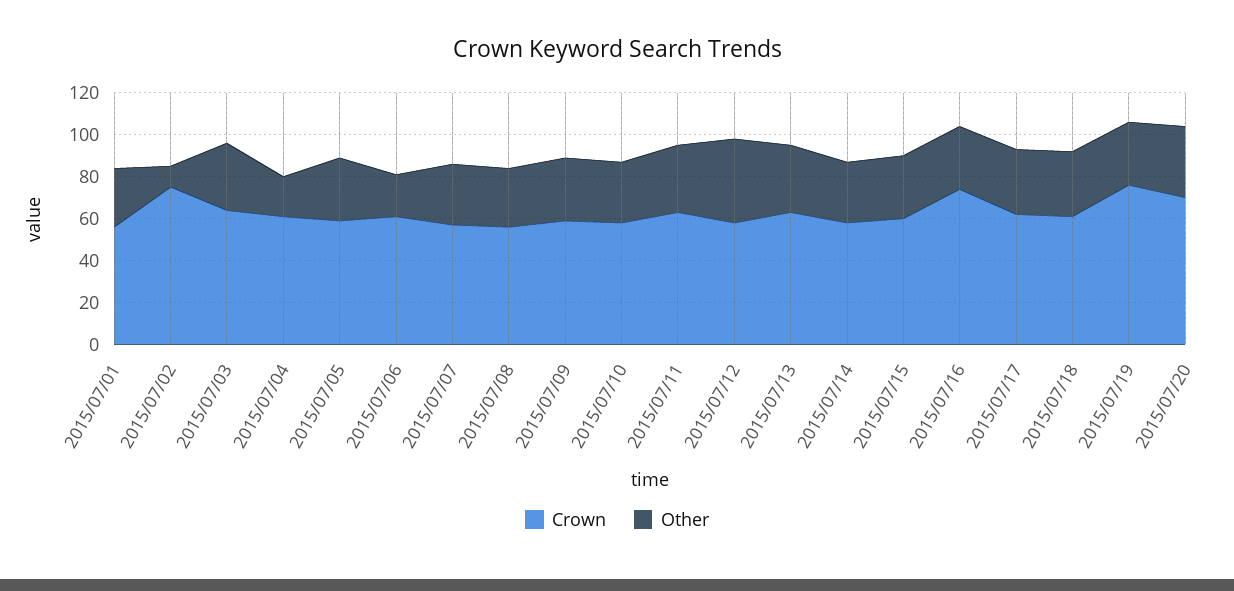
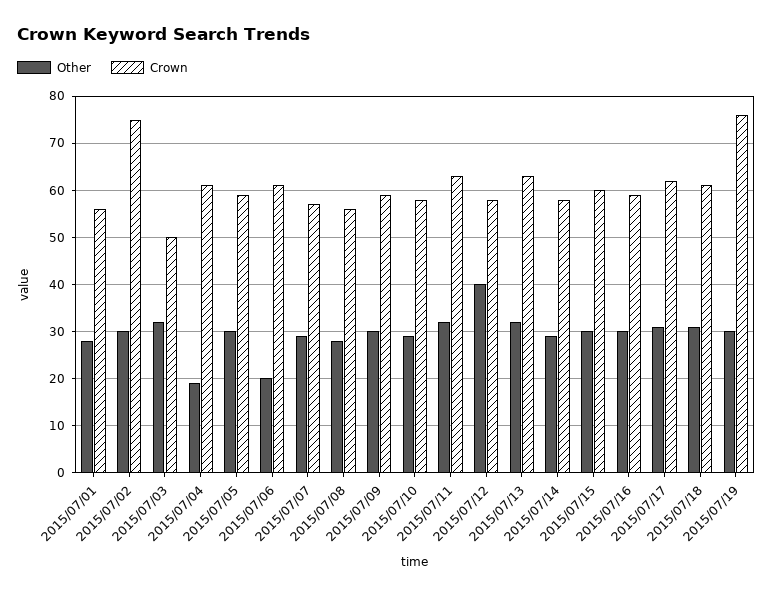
  {
    "Crown": {
      "2015/07/01": 55,
      "2015/07/02": 75,
-     "2015/07/03": 65,
+     "2015/07/03": 50,
      "2015/07/04": 60,
      "2015/07/05": 60,
      "2015/07/06": 60,
      "2015/07/07": 55,
      "2015/07/08": 55,
      "2015/07/09": 60,
      "2015/07/10": 60,
      "2015/07/11": 65,
      "2015/07/12": 60,
      "2015/07/13": 65,
      "2015/07/14": 60,
      "2015/07/15": 60,
-     "2015/07/16": 75,
+     "2015/07/16": 60,
      "2015/07/17": 60,
      "2015/07/18": 60,
-     "2015/07/19": 75,
+     "2015/07/19": 75
-     "2015/07/20": 70
    },
    "Other": {
      "2015/07/01": 30,
-     "2015/07/02": 10,
+     "2015/07/02": 30,
      "2015/07/03": 30,
      "2015/07/04": 20,
      "2015/07/05": 30,
      "2015/07/06": 20,
      "2015/07/07": 30,
      "2015/07/08": 30,
      "2015/07/09": 30,
      "2015/07/10": 30,
      "2015/07/11": 30,
      "2015/07/12": 40,
      "2015/07/13": 30,
      "2015/07/14": 30,
      "2015/07/15": 30,
      "2015/07/16": 30,
      "2015/07/17": 30,
      "2015/07/18": 30,
-     "2015/07/19": 30,
+     "2015/07/19": 30
-     "2015/07/20": 35
    }
  }

